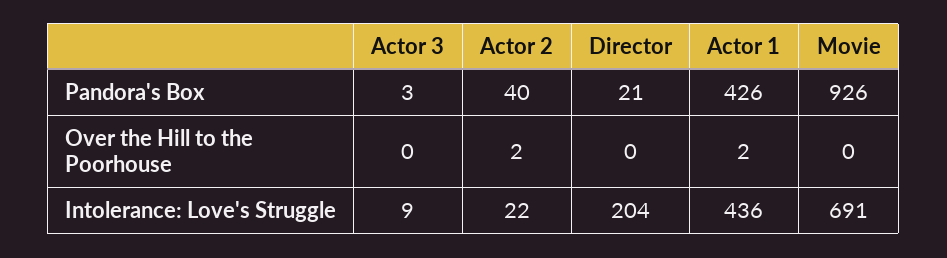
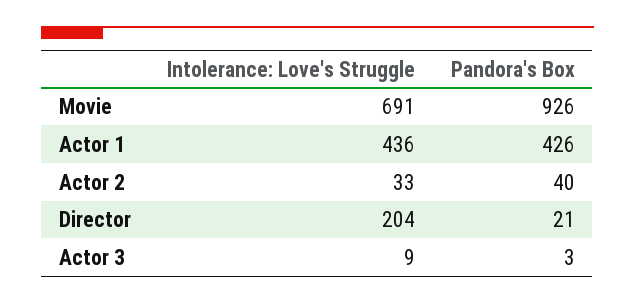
  {
    "Actor 3": {
      "Pandora's Box": 3,
-     "Over the Hill to the Poorhouse": 0,
      "Intolerance: Love's Struggle": 9
    },
    "Actor 2": {
      "Pandora's Box": 40,
-     "Over the Hill to the Poorhouse": 2,
-     "Intolerance: Love's Struggle": 22
+     "Intolerance: Love's Struggle": 33
    },
    "Director": {
      "Pandora's Box": 21,
-     "Over the Hill to the Poorhouse": 0,
      "Intolerance: Love's Struggle": 204
    },
    "Actor 1": {
      "Pandora's Box": 426,
-     "Over the Hill to the Poorhouse": 2,
      "Intolerance: Love's Struggle": 436
    },
    "Movie": {
      "Pandora's Box": 926,
-     "Over the Hill to the Poorhouse": 0,
      "Intolerance: Love's Struggle": 691
    }
  }

